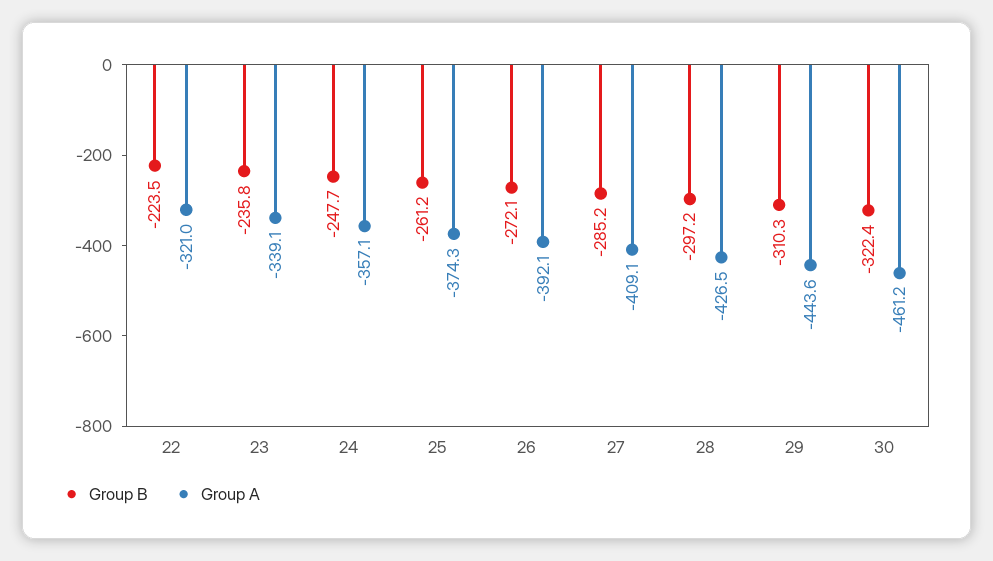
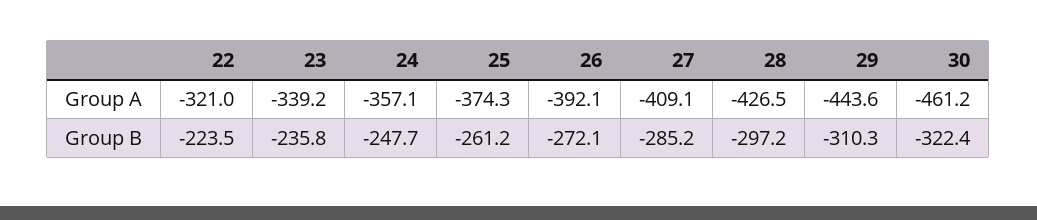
  {
    "Group B": {
      "22": -223.5,
      "23": -235.8,
      "24": -247.7,
      "25": -261.2,
      "26": -272.1,
      "27": -285.2,
      "28": -297.2,
      "29": -310.3,
      "30": -322.4
    },
    "Group A": {
      "22": -321,
-     "23": -339.1,
+     "23": -339.2,
      "24": -357.1,
      "25": -374.3,
      "26": -392.1,
      "27": -409.1,
      "28": -426.5,
      "29": -443.6,
      "30": -461.2
    }
  }

